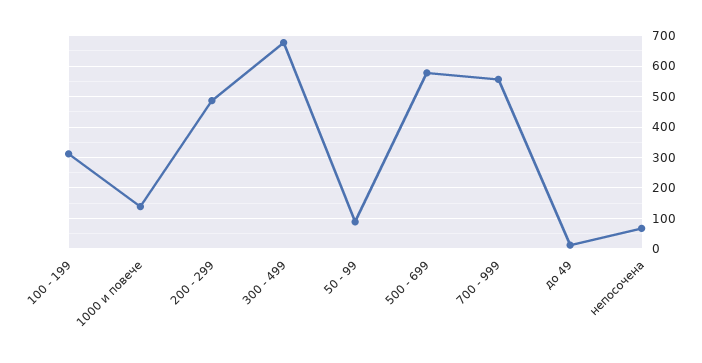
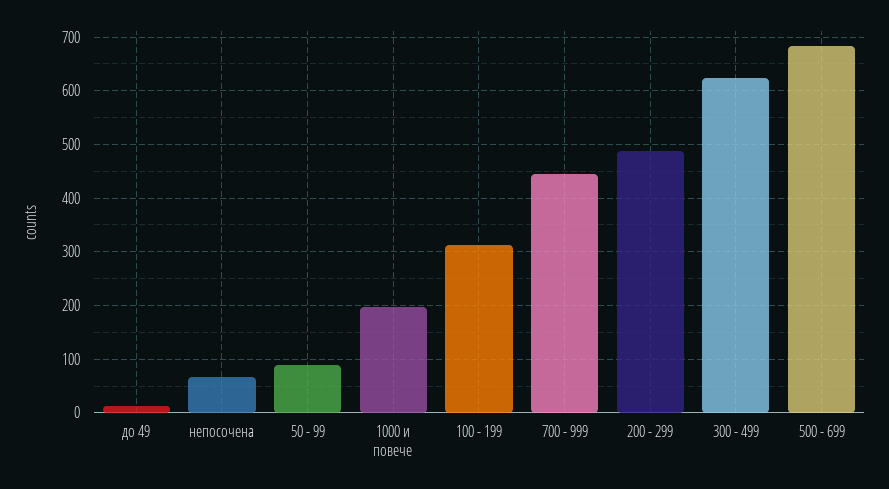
  {
    "100 - 199": 320,
-   "1000 и повече": 140,
+   "1000 и повече": 200,
    "200 - 299": 480,
-   "300 - 499": 680,
+   "300 - 499": 620,
    "50 - 99": 80,
-   "500 - 699": 580,
+   "500 - 699": 680,
-   "700 - 999": 560,
+   "700 - 999": 440,
    "до 49": 20,
    "непосочена": 60
  }

